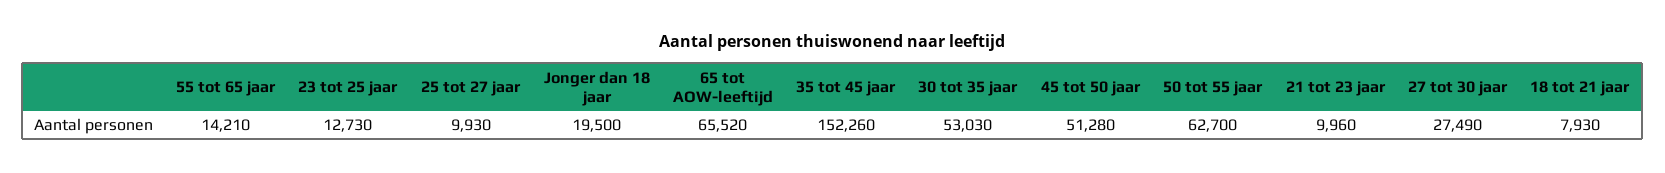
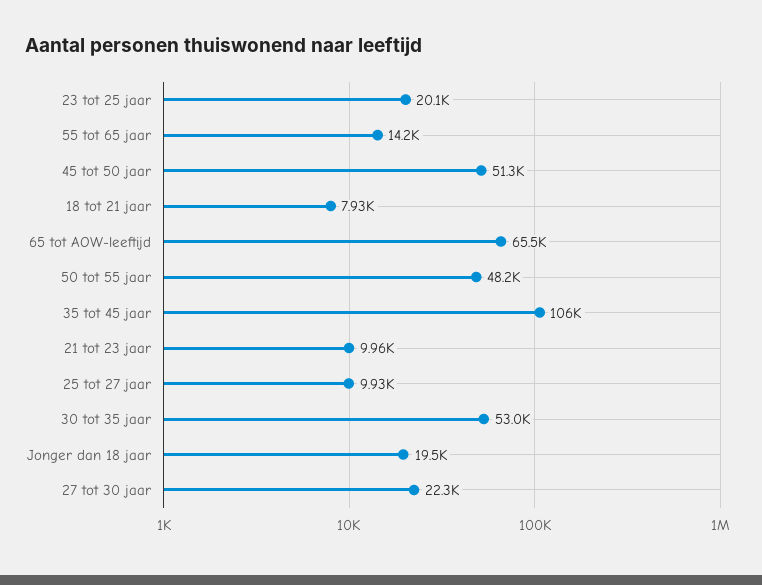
  {
    "55 tot 65 jaar": 14210,
-   "23 tot 25 jaar": 12730,
+   "23 tot 25 jaar": 20100,
    "25 tot 27 jaar": 9930,
    "Jonger dan 18 jaar": 19500,
    "65 tot AOW-leeftijd": 65520,
-   "35 tot 45 jaar": 152260,
+   "35 tot 45 jaar": 106000,
    "30 tot 35 jaar": 53030,
    "45 tot 50 jaar": 51280,
-   "50 tot 55 jaar": 62700,
+   "50 tot 55 jaar": 48200,
    "21 tot 23 jaar": 9960,
-   "27 tot 30 jaar": 27490,
+   "27 tot 30 jaar": 22300,
    "18 tot 21 jaar": 7930
  }

